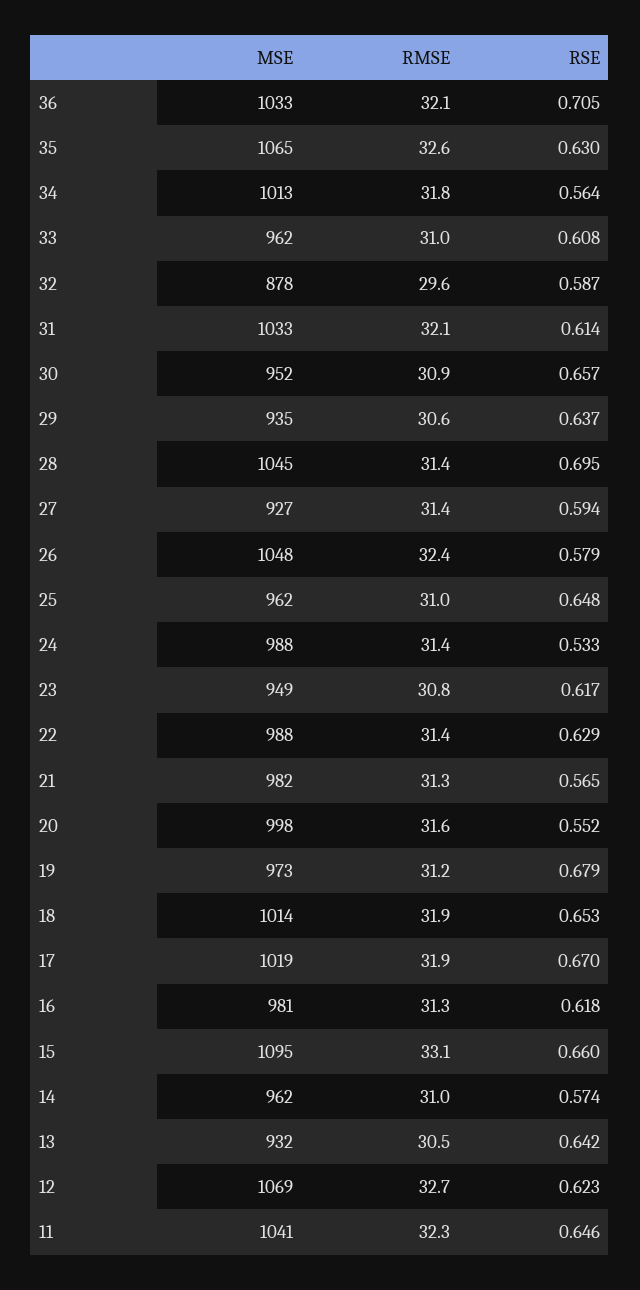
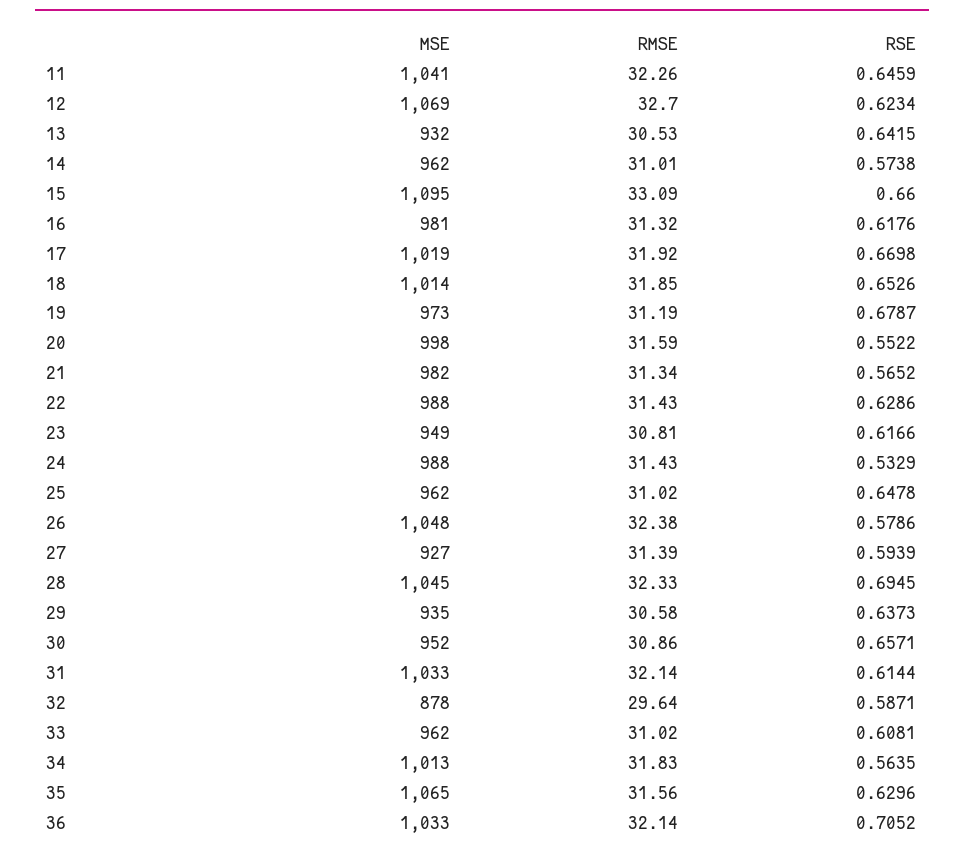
  {
    "MSE": {
      "36": 1033,
      "35": 1065,
      "34": 1013,
      "33": 962,
      "32": 878,
      "31": 1033,
      "30": 952,
      "29": 935,
      "28": 1045,
      "27": 927,
      "26": 1048,
      "25": 962,
      "24": 988,
      "23": 949,
      "22": 988,
      "21": 982,
      "20": 998,
      "19": 973,
      "18": 1014,
      "17": 1019,
      "16": 981,
      "15": 1095,
      "14": 962,
      "13": 932,
      "12": 1069,
      "11": 1041
    },
    "RMSE": {
      "36": 32.14,
-     "35": 32.6,
+     "35": 31.56,
      "34": 31.83,
      "33": 31.02,
      "32": 29.64,
      "31": 32.14,
      "30": 30.86,
      "29": 30.58,
-     "28": 31.4,
+     "28": 32.33,
      "27": 31.39,
      "26": 32.38,
      "25": 31.02,
      "24": 31.43,
      "23": 30.81,
      "22": 31.43,
      "21": 31.34,
      "20": 31.59,
      "19": 31.19,
      "18": 31.85,
      "17": 31.92,
      "16": 31.32,
      "15": 33.09,
      "14": 31.01,
      "13": 30.53,
      "12": 32.7,
      "11": 32.26
    },
    "RSE": {
      "36": 0.7052,
      "35": 0.6296,
      "34": 0.5635,
      "33": 0.6081,
      "32": 0.5871,
      "31": 0.6144,
      "30": 0.6571,
      "29": 0.6373,
      "28": 0.6945,
      "27": 0.5939,
      "26": 0.5786,
      "25": 0.6478,
      "24": 0.5329,
      "23": 0.6166,
      "22": 0.6286,
      "21": 0.5652,
      "20": 0.5522,
      "19": 0.6787,
      "18": 0.6526,
      "17": 0.6698,
      "16": 0.6176,
      "15": 0.66,
      "14": 0.5738,
      "13": 0.6415,
      "12": 0.6234,
      "11": 0.6459
    }
  }

